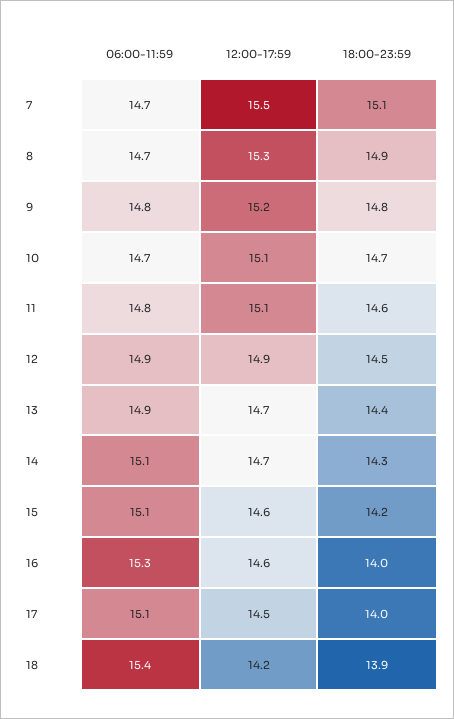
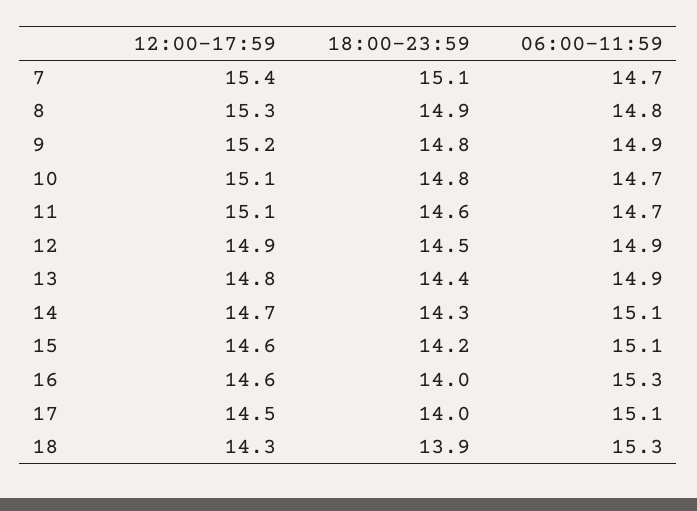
  {
    "06:00-11:59": {
      "7": 14.7,
-     "8": 14.7,
+     "8": 14.8,
-     "9": 14.8,
+     "9": 14.9,
      "10": 14.7,
-     "11": 14.8,
+     "11": 14.7,
      "12": 14.9,
      "13": 14.9,
      "14": 15.1,
      "15": 15.1,
      "16": 15.3,
      "17": 15.1,
-     "18": 15.4
+     "18": 15.3
    },
    "12:00-17:59": {
-     "7": 15.5,
+     "7": 15.4,
      "8": 15.3,
      "9": 15.2,
      "10": 15.1,
      "11": 15.1,
      "12": 14.9,
-     "13": 14.7,
+     "13": 14.8,
      "14": 14.7,
      "15": 14.6,
      "16": 14.6,
      "17": 14.5,
-     "18": 14.2
+     "18": 14.3
    },
    "18:00-23:59": {
      "7": 15.1,
      "8": 14.9,
      "9": 14.8,
-     "10": 14.7,
+     "10": 14.8,
      "11": 14.6,
      "12": 14.5,
      "13": 14.4,
      "14": 14.3,
      "15": 14.2,
      "16": 14,
      "17": 14,
      "18": 13.9
    }
  }

